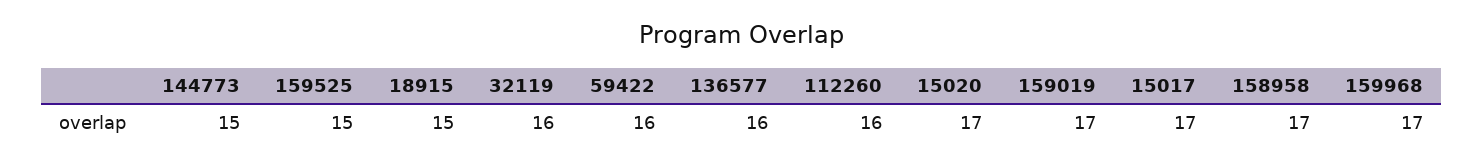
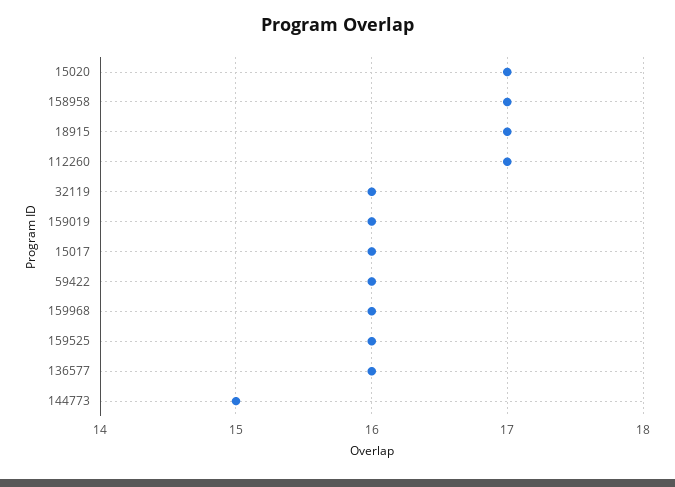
  {
    "144773": 15,
-   "159525": 15,
+   "159525": 16,
-   "18915": 15,
+   "18915": 17,
    "32119": 16,
    "59422": 16,
    "136577": 16,
-   "112260": 16,
+   "112260": 17,
    "15020": 17,
-   "159019": 17,
+   "159019": 16,
-   "15017": 17,
+   "15017": 16,
    "158958": 17,
-   "159968": 17
+   "159968": 16
  }

